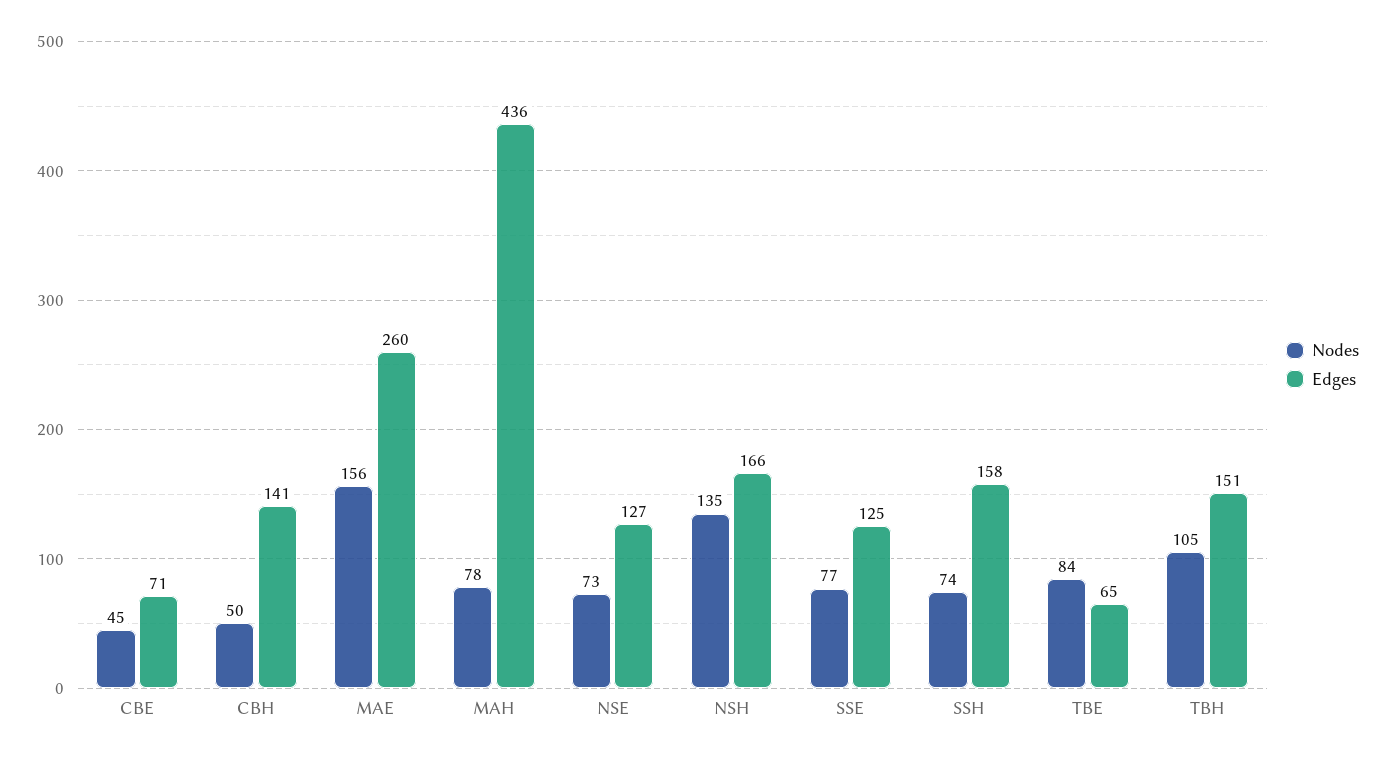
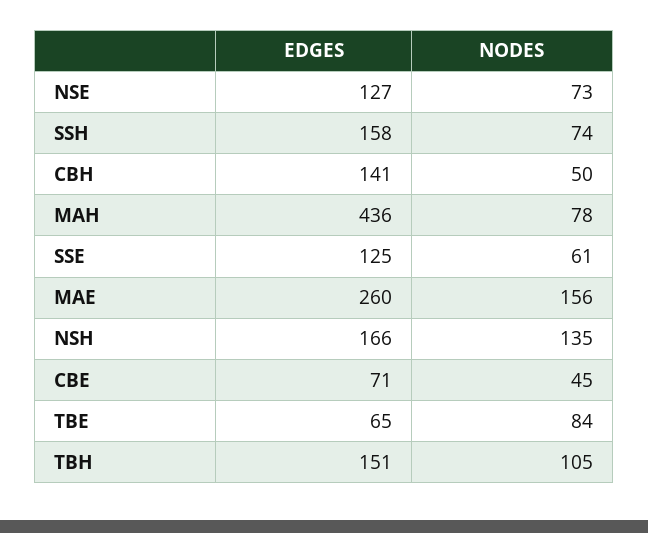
  {
    "Nodes": {
      "CBE": 45,
      "CBH": 50,
      "MAE": 156,
      "MAH": 78,
      "NSE": 73,
      "NSH": 135,
-     "SSE": 77,
+     "SSE": 61,
      "SSH": 74,
      "TBE": 84,
      "TBH": 105
    },
    "Edges": {
      "CBE": 71,
      "CBH": 141,
      "MAE": 260,
      "MAH": 436,
      "NSE": 127,
      "NSH": 166,
      "SSE": 125,
      "SSH": 158,
      "TBE": 65,
      "TBH": 151
    }
  }

